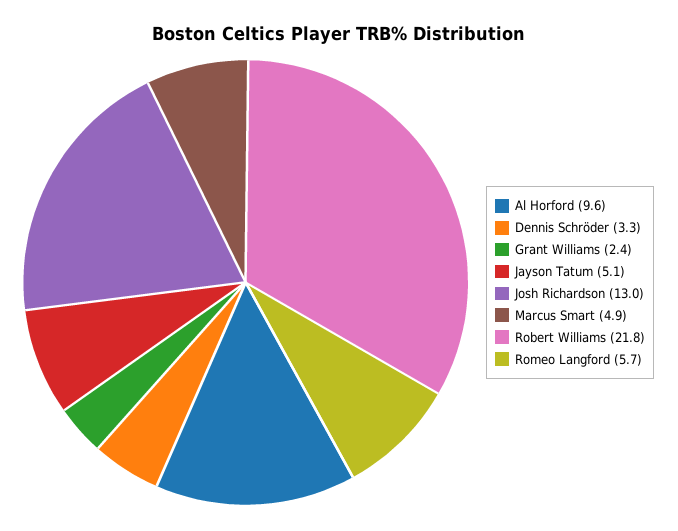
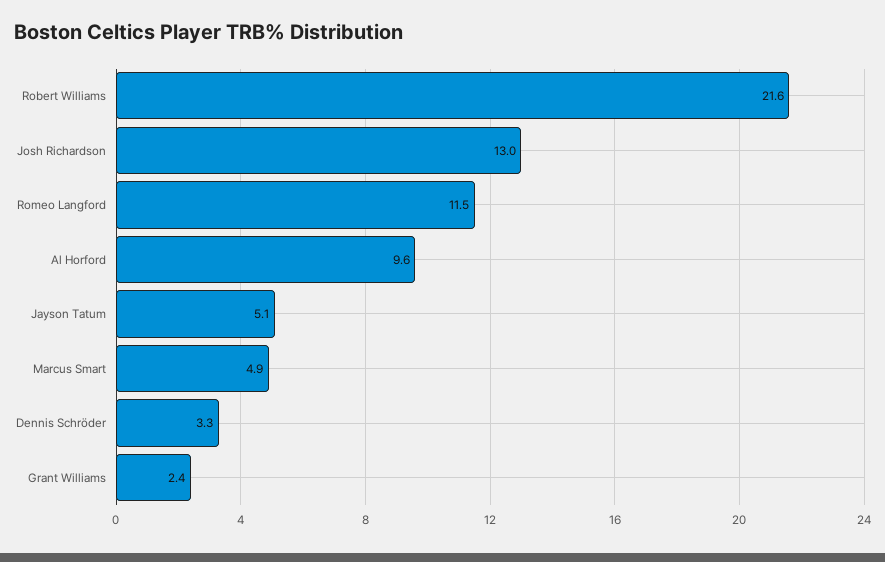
  {
    "Al Horford": 9.6,
    "Dennis Schröder": 3.3,
    "Grant Williams": 2.4,
    "Jayson Tatum": 5.1,
    "Josh Richardson": 13,
    "Marcus Smart": 4.9,
-   "Robert Williams": 21.8,
+   "Robert Williams": 21.6,
-   "Romeo Langford": 5.7
+   "Romeo Langford": 11.5
  }

